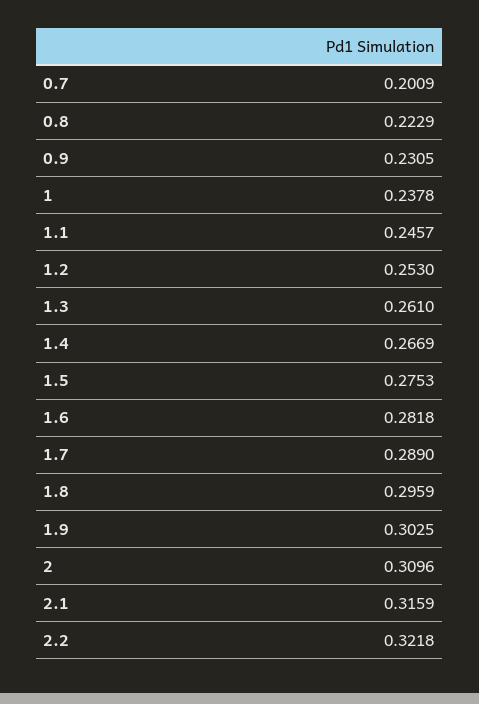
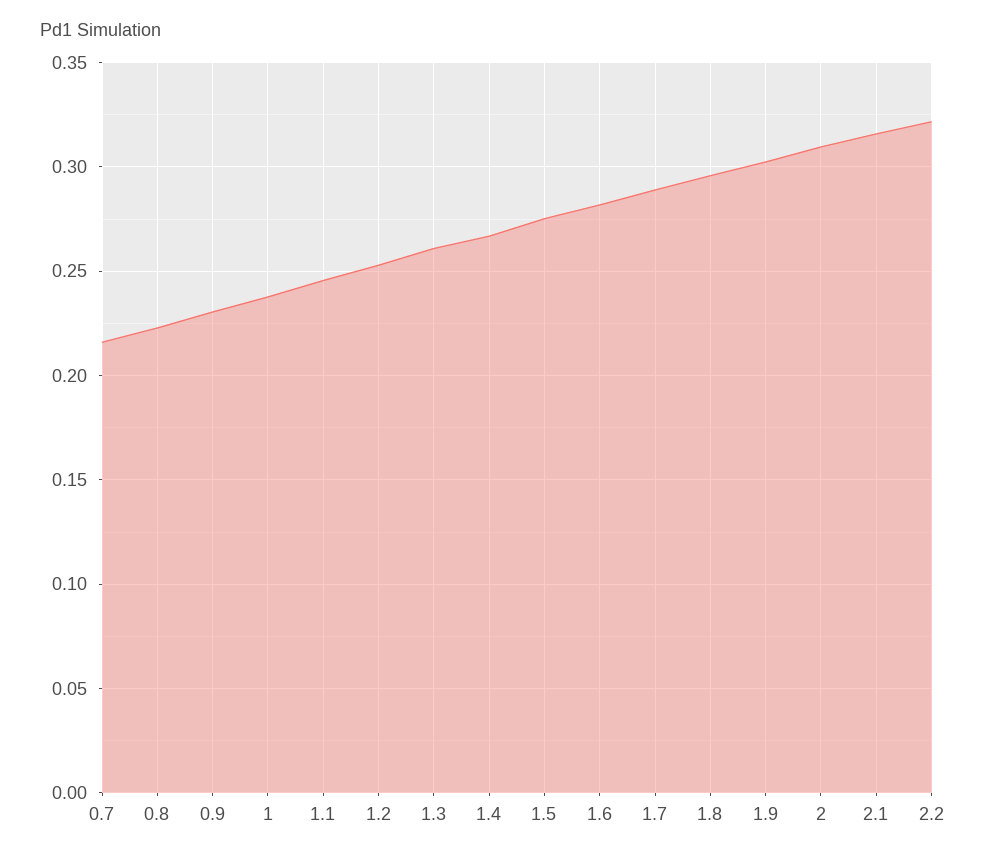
  {
-   "0.7": 0.2009,
+   "0.7": 0.215,
    "0.8": 0.2229,
    "0.9": 0.2305,
    "1": 0.2378,
    "1.1": 0.2457,
    "1.2": 0.253,
    "1.3": 0.261,
    "1.4": 0.2669,
    "1.5": 0.2753,
    "1.6": 0.2818,
    "1.7": 0.289,
    "1.8": 0.2959,
    "1.9": 0.3025,
    "2": 0.3096,
    "2.1": 0.3159,
    "2.2": 0.3218
  }

